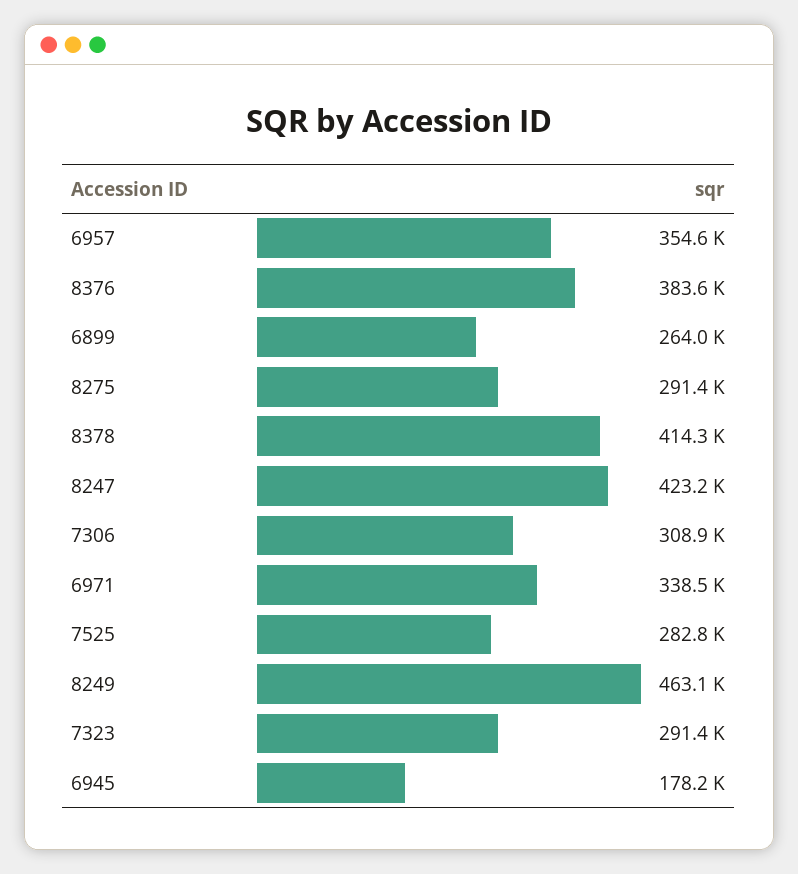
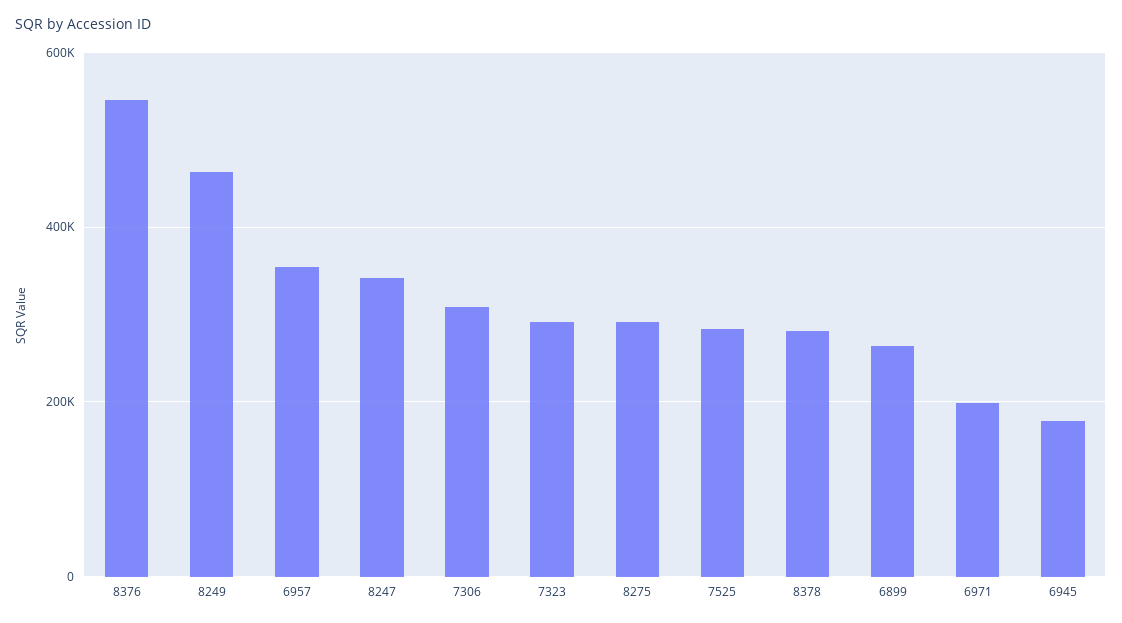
  {
    "6957": 354600,
-   "8376": 383600,
+   "8376": 540000,
    "6899": 264000,
    "8275": 291400,
-   "8378": 414300,
+   "8378": 280000,
-   "8247": 423200,
+   "8247": 340000,
    "7306": 308900,
-   "6971": 338500,
+   "6971": 200000,
    "7525": 282800,
    "8249": 463100,
    "7323": 291400,
    "6945": 178200
  }

